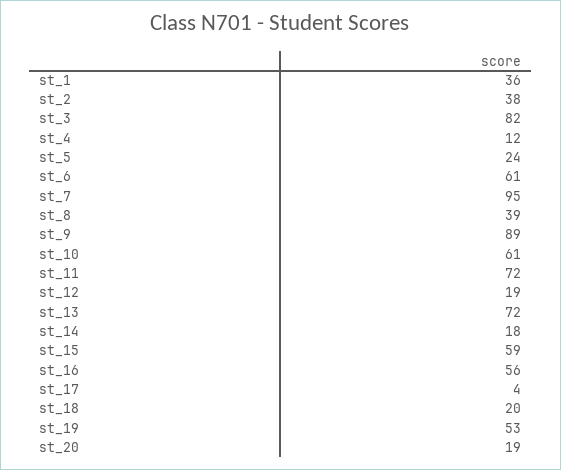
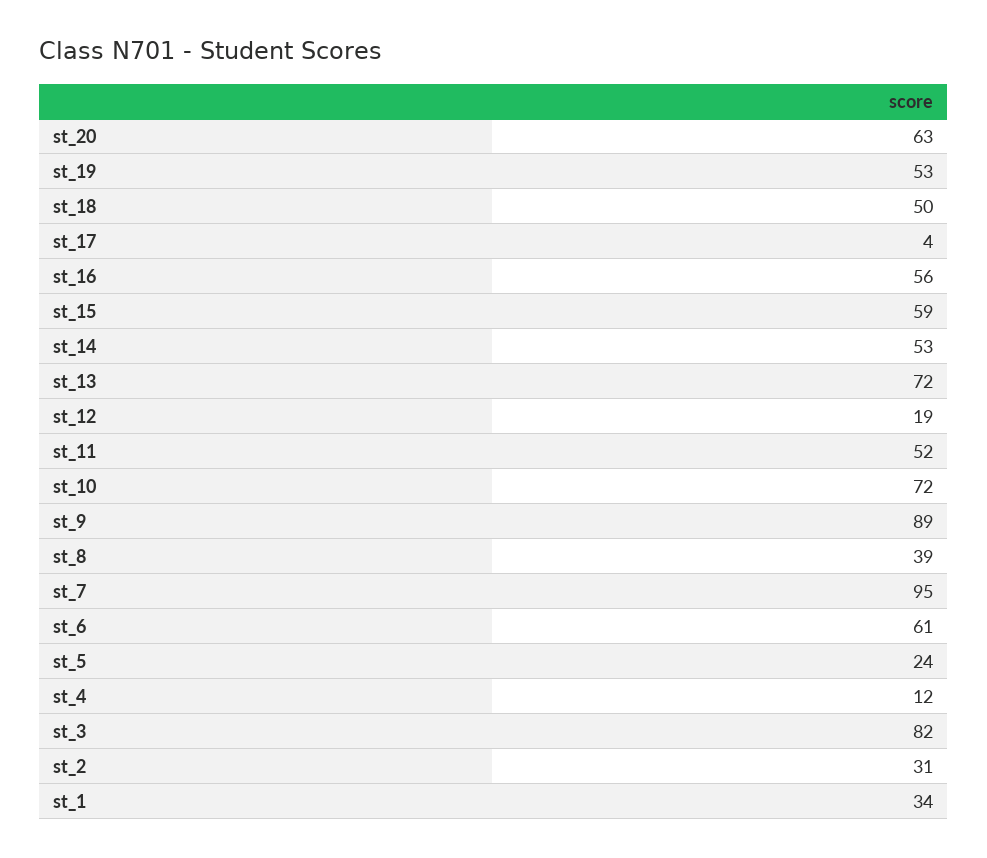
  {
-   "st_1": 36,
+   "st_1": 34,
-   "st_2": 38,
+   "st_2": 31,
    "st_3": 82,
    "st_4": 12,
    "st_5": 24,
    "st_6": 61,
    "st_7": 95,
    "st_8": 39,
    "st_9": 89,
-   "st_10": 61,
+   "st_10": 72,
-   "st_11": 72,
+   "st_11": 52,
    "st_12": 19,
    "st_13": 72,
-   "st_14": 18,
+   "st_14": 53,
    "st_15": 59,
    "st_16": 56,
    "st_17": 4,
-   "st_18": 20,
+   "st_18": 50,
    "st_19": 53,
-   "st_20": 19
+   "st_20": 63
  }

